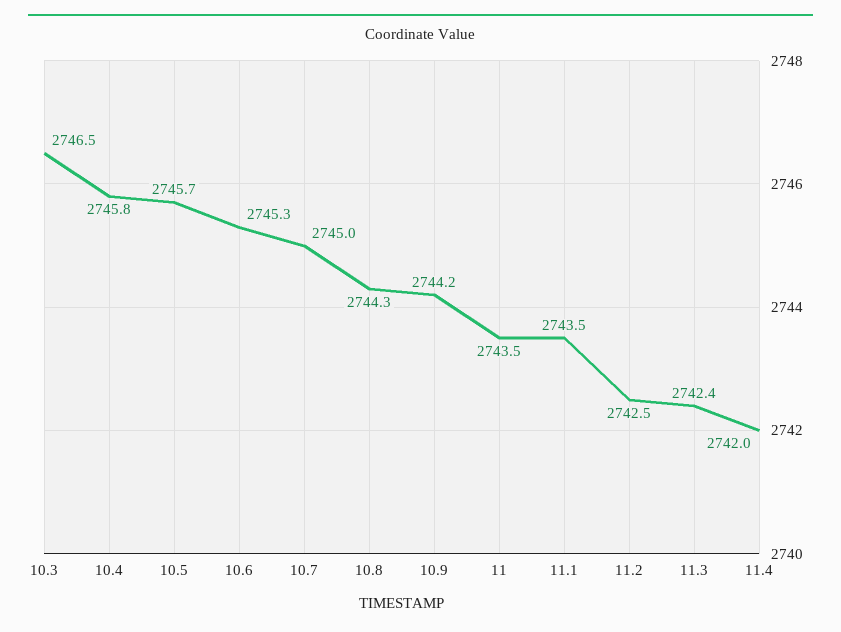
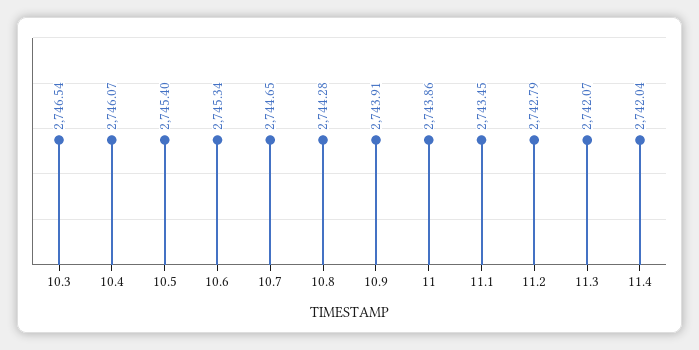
  {
    "10.3": 2746.54,
-   "10.4": 2745.8,
+   "10.4": 2746.07,
-   "10.5": 2745.7,
+   "10.5": 2745.4,
    "10.6": 2745.34,
-   "10.7": 2745,
+   "10.7": 2744.65,
    "10.8": 2744.28,
-   "10.9": 2744.2,
+   "10.9": 2743.91,
-   "11": 2743.5,
+   "11": 2743.86,
    "11.1": 2743.45,
-   "11.2": 2742.5,
+   "11.2": 2742.79,
-   "11.3": 2742.4,
+   "11.3": 2742.07,
    "11.4": 2742.04
  }

